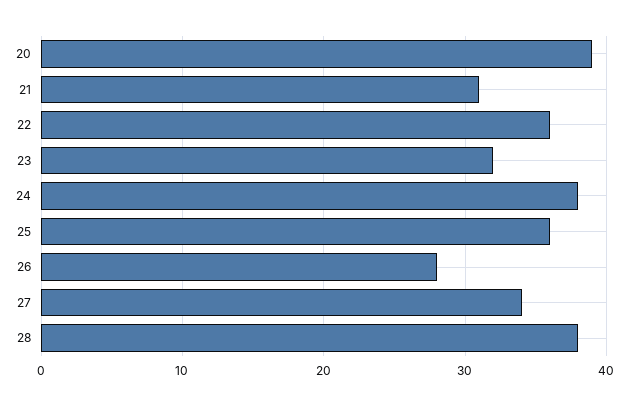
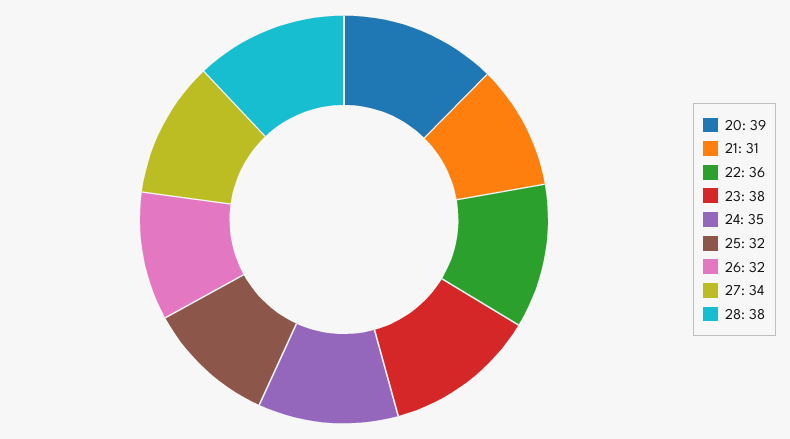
  {
    "20": 39,
    "21": 31,
    "22": 36,
-   "23": 32,
+   "23": 38,
-   "24": 38,
+   "24": 35,
-   "25": 36,
+   "25": 32,
-   "26": 28,
+   "26": 32,
    "27": 34,
    "28": 38
  }

